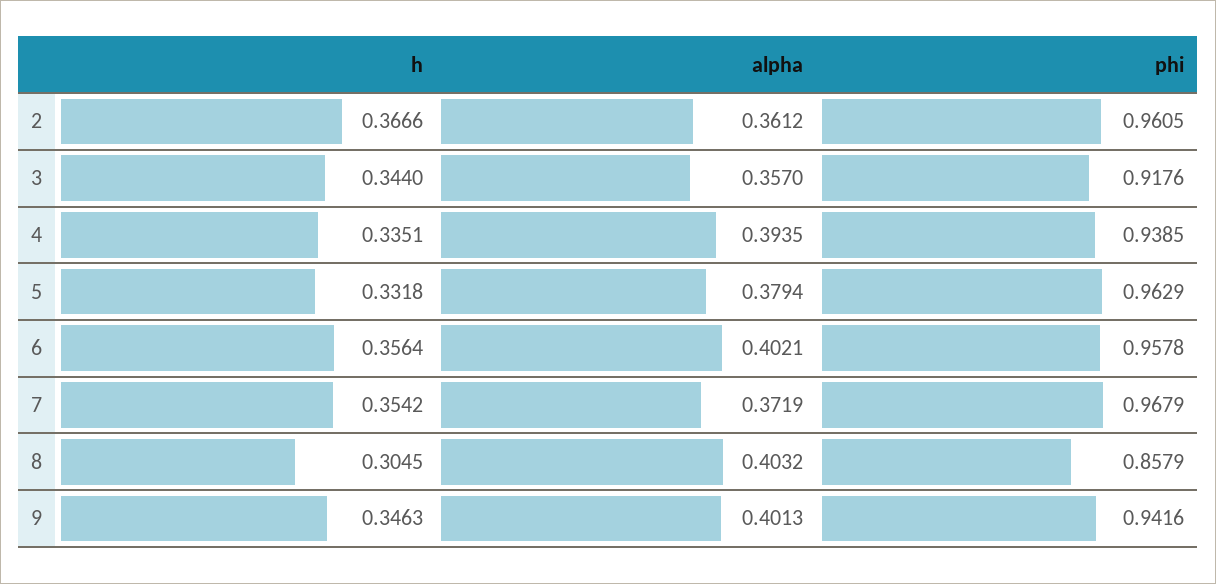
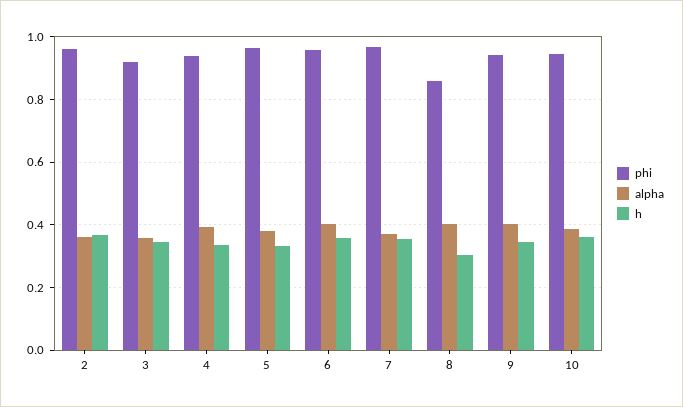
  {
    "h": {
      "2": 0.3666,
      "3": 0.344,
      "4": 0.3351,
      "5": 0.3318,
      "6": 0.3564,
      "7": 0.3542,
      "8": 0.3045,
-     "9": 0.3463
+     "9": 0.3463,
+     "10": 0.36
    },
    "alpha": {
      "2": 0.3612,
      "3": 0.357,
      "4": 0.3935,
      "5": 0.3794,
      "6": 0.4021,
      "7": 0.3719,
      "8": 0.4032,
-     "9": 0.4013
+     "9": 0.4013,
+     "10": 0.38
    },
    "phi": {
      "2": 0.9605,
      "3": 0.9176,
      "4": 0.9385,
      "5": 0.9629,
      "6": 0.9578,
      "7": 0.9679,
      "8": 0.8579,
-     "9": 0.9416
+     "9": 0.9416,
+     "10": 0.94
    }
  }

